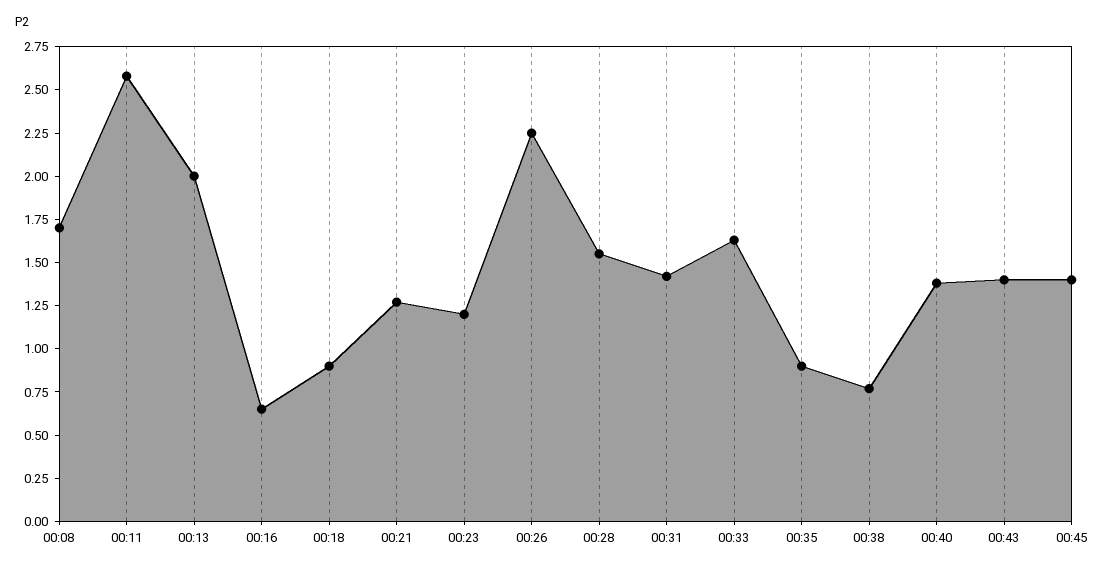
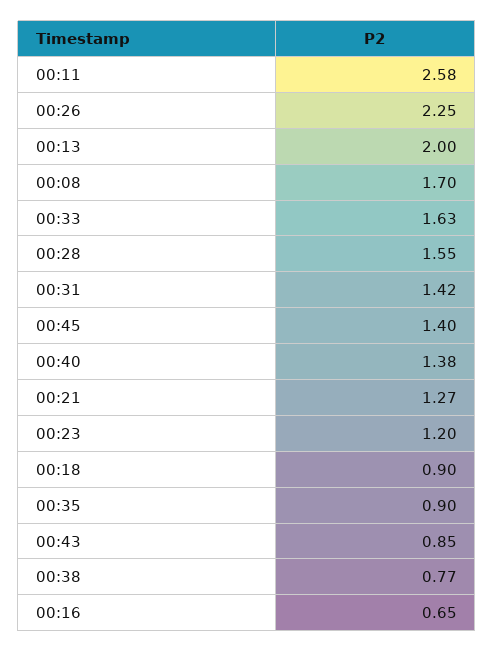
  {
    "00:08": 1.7,
    "00:11": 2.58,
    "00:13": 2,
    "00:16": 0.65,
    "00:18": 0.9,
    "00:21": 1.27,
    "00:23": 1.2,
    "00:26": 2.25,
    "00:28": 1.55,
    "00:31": 1.42,
    "00:33": 1.63,
    "00:35": 0.9,
    "00:38": 0.77,
    "00:40": 1.38,
-   "00:43": 1.4,
+   "00:43": 0.85,
    "00:45": 1.4
  }

